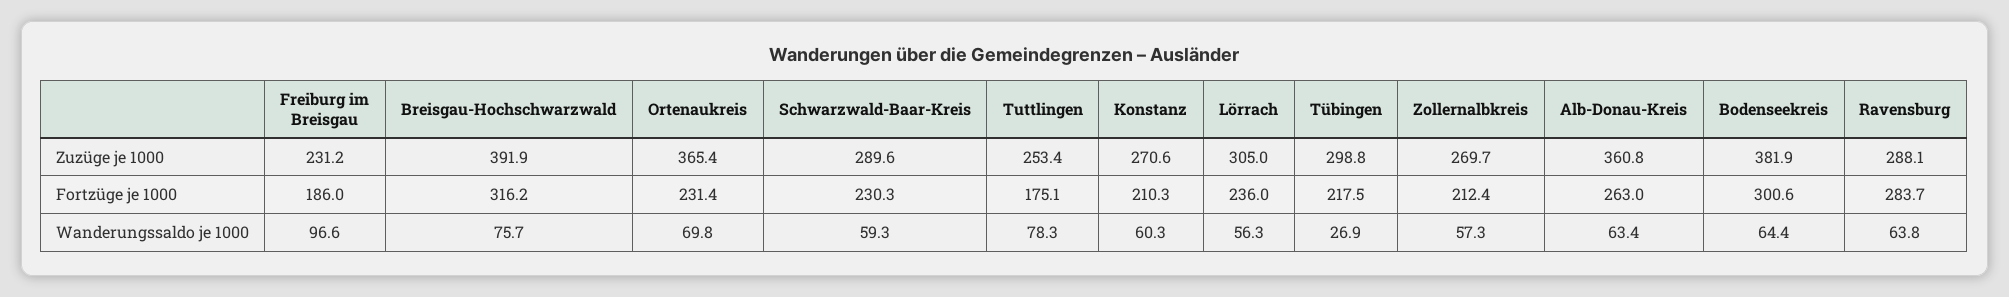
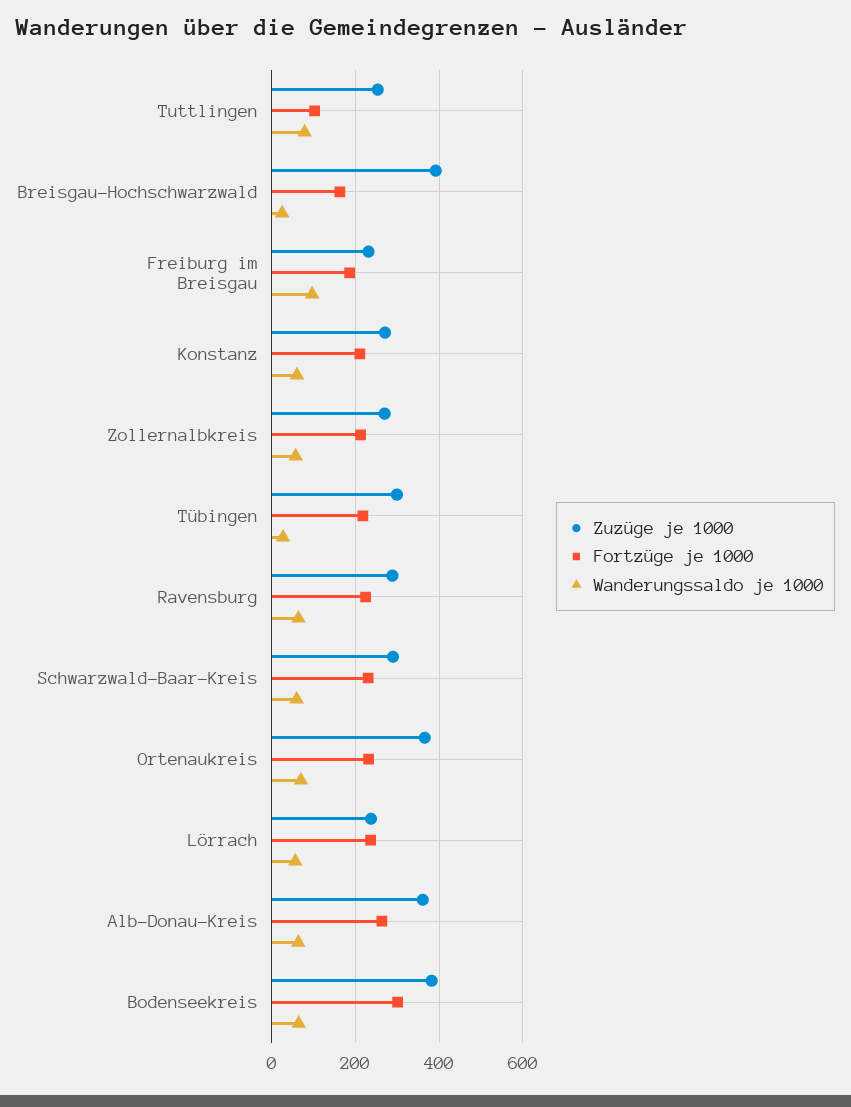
  {
    "Zuzüge je 1000": {
      "Freiburg im Breisgau": 231.2,
      "Breisgau-Hochschwarzwald": 391.9,
      "Ortenaukreis": 365.4,
      "Schwarzwald-Baar-Kreis": 289.6,
      "Tuttlingen": 253.4,
      "Konstanz": 270.6,
-     "Lörrach": 305,
+     "Lörrach": 240,
      "Tübingen": 298.8,
      "Zollernalbkreis": 269.7,
      "Alb-Donau-Kreis": 360.8,
      "Bodenseekreis": 381.9,
      "Ravensburg": 288.1
    },
    "Fortzüge je 1000": {
      "Freiburg im Breisgau": 186,
-     "Breisgau-Hochschwarzwald": 316.2,
+     "Breisgau-Hochschwarzwald": 160,
      "Ortenaukreis": 231.4,
      "Schwarzwald-Baar-Kreis": 230.3,
-     "Tuttlingen": 175.1,
+     "Tuttlingen": 100,
      "Konstanz": 210.3,
      "Lörrach": 236,
      "Tübingen": 217.5,
      "Zollernalbkreis": 212.4,
      "Alb-Donau-Kreis": 263,
      "Bodenseekreis": 300.6,
-     "Ravensburg": 283.7
+     "Ravensburg": 220
    },
    "Wanderungssaldo je 1000": {
      "Freiburg im Breisgau": 96.6,
-     "Breisgau-Hochschwarzwald": 75.7,
+     "Breisgau-Hochschwarzwald": 20,
      "Ortenaukreis": 69.8,
      "Schwarzwald-Baar-Kreis": 59.3,
      "Tuttlingen": 78.3,
      "Konstanz": 60.3,
      "Lörrach": 56.3,
      "Tübingen": 26.9,
      "Zollernalbkreis": 57.3,
      "Alb-Donau-Kreis": 63.4,
      "Bodenseekreis": 64.4,
      "Ravensburg": 63.8
    }
  }

